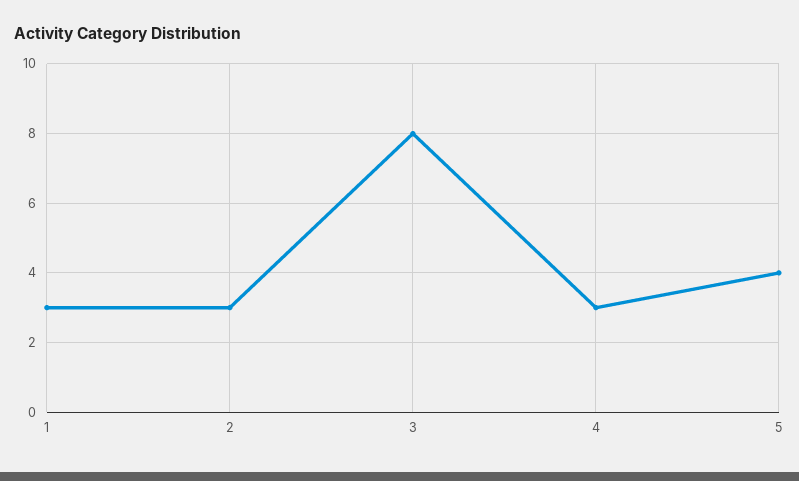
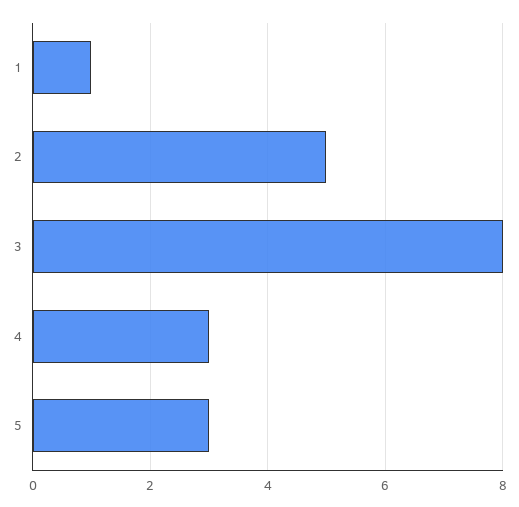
  {
-   "1": 3,
+   "1": 1,
-   "2": 3,
+   "2": 5,
    "3": 8,
    "4": 3,
-   "5": 4
+   "5": 3
  }

